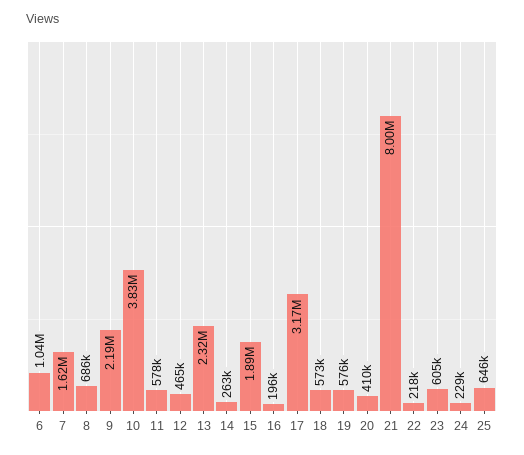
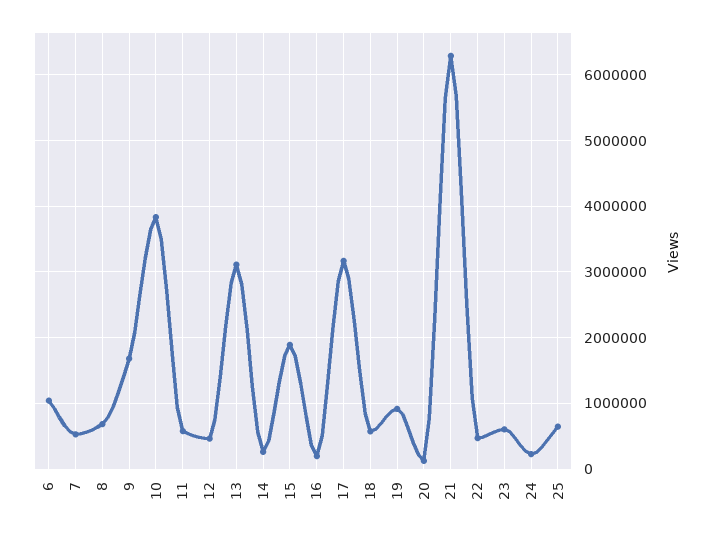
  {
    "6": 1040000,
-   "7": 1620000,
+   "7": 500000,
    "8": 686000,
-   "9": 2190000,
+   "9": 1700000,
    "10": 3830000,
    "11": 578000,
    "12": 465000,
-   "13": 2320000,
+   "13": 3100000,
    "14": 263000,
    "15": 1890000,
    "16": 196000,
    "17": 3170000,
    "18": 573000,
-   "19": 576000,
+   "19": 900000,
-   "20": 410000,
+   "20": 100000,
-   "21": 8000000,
+   "21": 6300000,
-   "22": 218000,
+   "22": 500000,
    "23": 605000,
    "24": 229000,
    "25": 646000
  }

